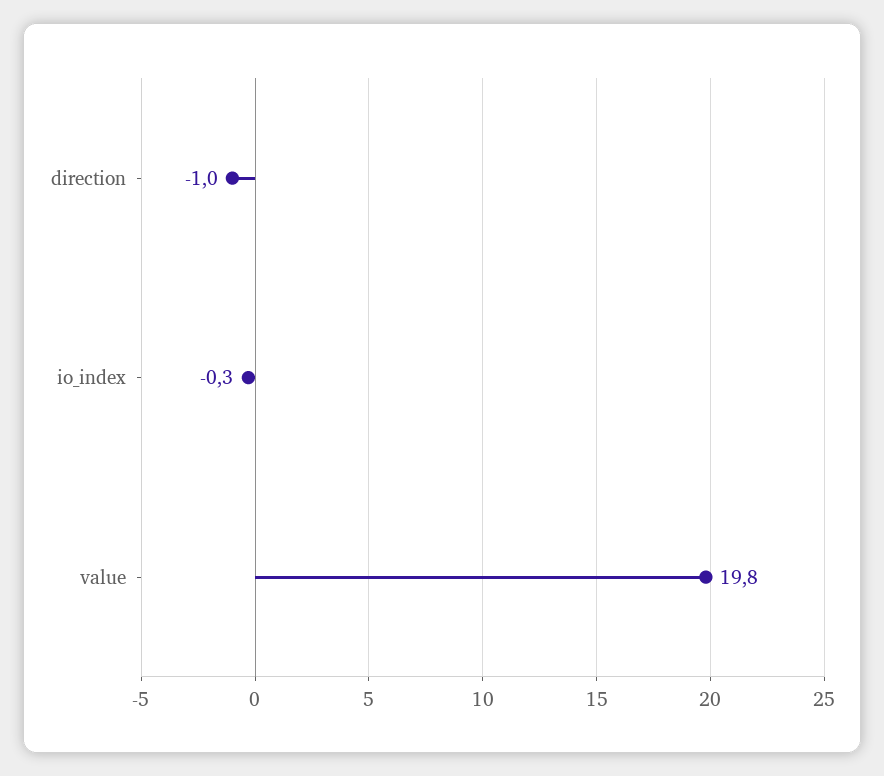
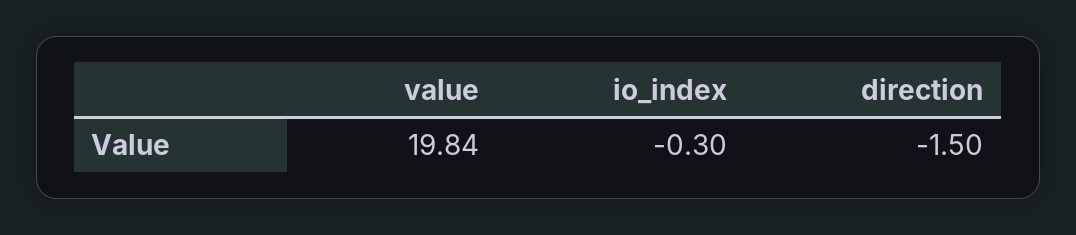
  {
-   "direction": -1,
+   "direction": -1.5,
    "io_index": -0.3,
    "value": 19.84
  }

